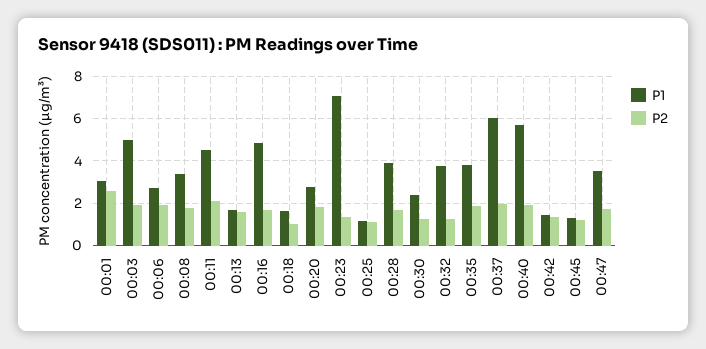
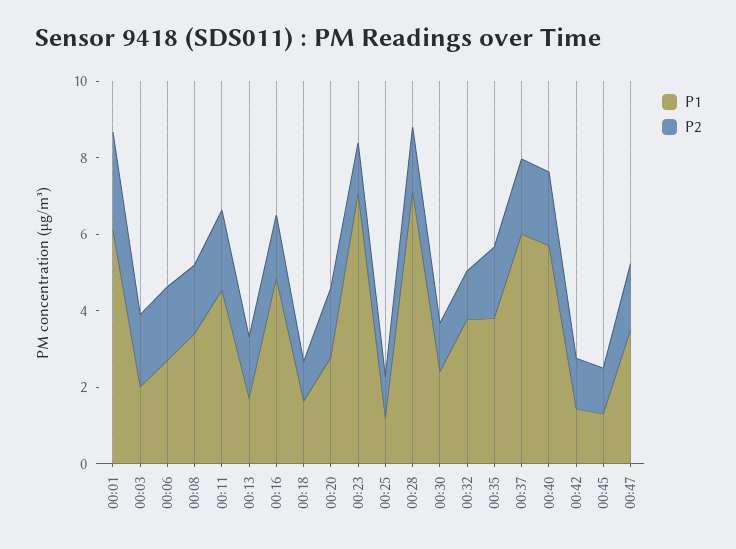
  {
    "P1": {
-     "00:01": 3,
+     "00:01": 6,
-     "00:03": 5,
+     "00:03": 2,
      "00:06": 2.5,
      "00:08": 3.5,
      "00:11": 4.5,
      "00:13": 1.5,
      "00:16": 5,
      "00:18": 1.5,
      "00:20": 3,
      "00:23": 7,
      "00:25": 1,
-     "00:28": 4,
+     "00:28": 7,
      "00:30": 2.5,
      "00:32": 4,
      "00:35": 4,
      "00:37": 6,
      "00:40": 5.5,
      "00:42": 1.5,
      "00:45": 1.5,
      "00:47": 3.5
    },
    "P2": {
      "00:01": 2.5,
      "00:03": 2,
      "00:06": 2,
      "00:08": 2,
      "00:11": 2,
      "00:13": 1.5,
      "00:16": 1.5,
      "00:18": 1,
      "00:20": 2,
      "00:23": 1.5,
      "00:25": 1,
      "00:28": 1.5,
      "00:30": 1.5,
      "00:32": 1.5,
      "00:35": 2,
      "00:37": 2,
      "00:40": 2,
      "00:42": 1.5,
      "00:45": 1,
      "00:47": 1.5
    }
  }

